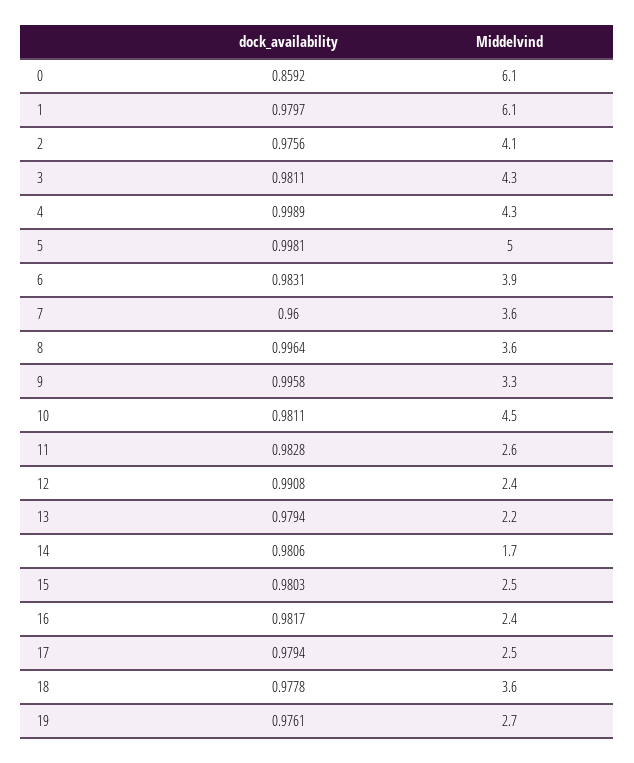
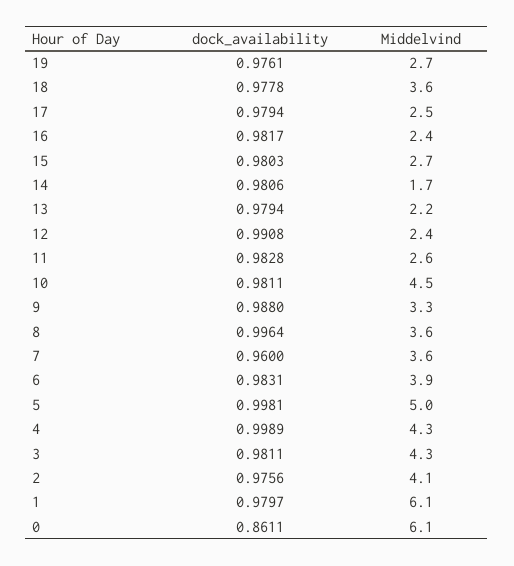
  {
    "dock_availability": {
-     "0": 0.8592,
+     "0": 0.8611,
      "1": 0.9797,
      "2": 0.9756,
      "3": 0.9811,
      "4": 0.9989,
      "5": 0.9981,
      "6": 0.9831,
      "7": 0.96,
      "8": 0.9964,
-     "9": 0.9958,
+     "9": 0.988,
      "10": 0.9811,
      "11": 0.9828,
      "12": 0.9908,
      "13": 0.9794,
      "14": 0.9806,
      "15": 0.9803,
      "16": 0.9817,
      "17": 0.9794,
      "18": 0.9778,
      "19": 0.9761
    },
    "Middelvind": {
      "0": 6.1,
      "1": 6.1,
      "2": 4.1,
      "3": 4.3,
      "4": 4.3,
      "5": 5,
      "6": 3.9,
      "7": 3.6,
      "8": 3.6,
      "9": 3.3,
      "10": 4.5,
      "11": 2.6,
      "12": 2.4,
      "13": 2.2,
      "14": 1.7,
-     "15": 2.5,
+     "15": 2.7,
      "16": 2.4,
      "17": 2.5,
      "18": 3.6,
      "19": 2.7
    }
  }

